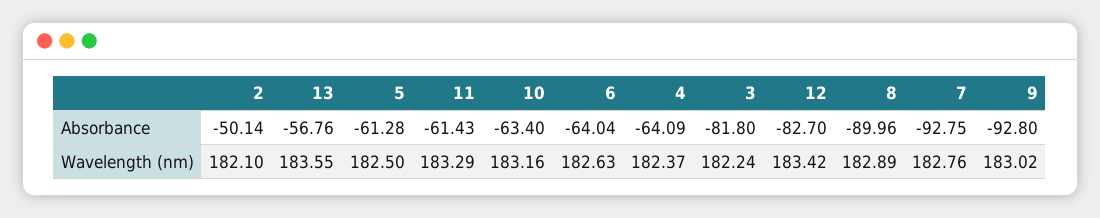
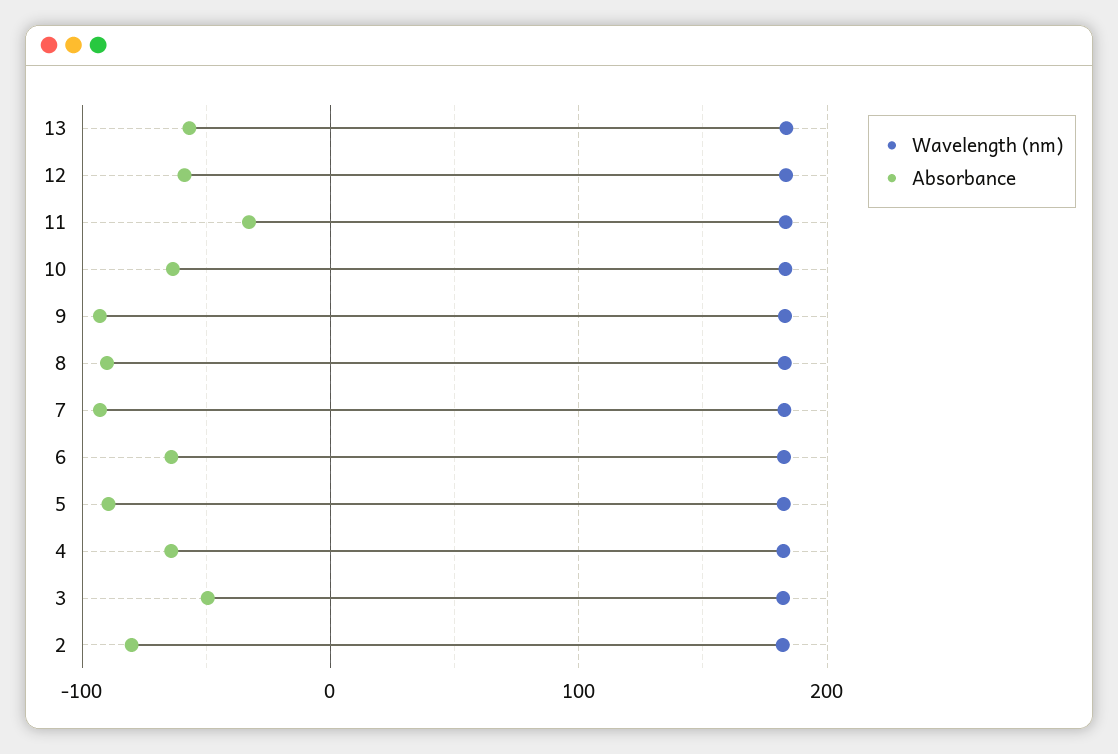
  {
    "Absorbance": {
-     "2": -50.14,
+     "2": -80,
      "13": -56.76,
-     "5": -61.28,
+     "5": -90,
-     "11": -61.43,
+     "11": -30,
      "10": -63.4,
      "6": -64.04,
      "4": -64.09,
-     "3": -81.8,
+     "3": -50,
-     "12": -82.7,
+     "12": -60,
      "8": -89.96,
      "7": -92.75,
      "9": -92.8
    },
    "Wavelength (nm)": {
      "2": 182.1,
      "13": 183.55,
      "5": 182.5,
      "11": 183.29,
      "10": 183.16,
      "6": 182.63,
      "4": 182.37,
      "3": 182.24,
      "12": 183.42,
      "8": 182.89,
      "7": 182.76,
      "9": 183.02
    }
  }

